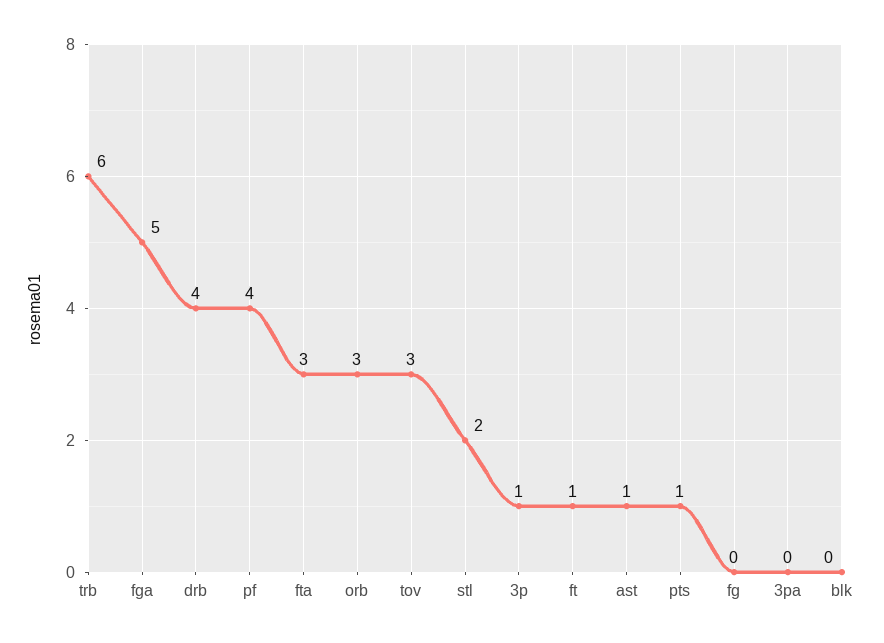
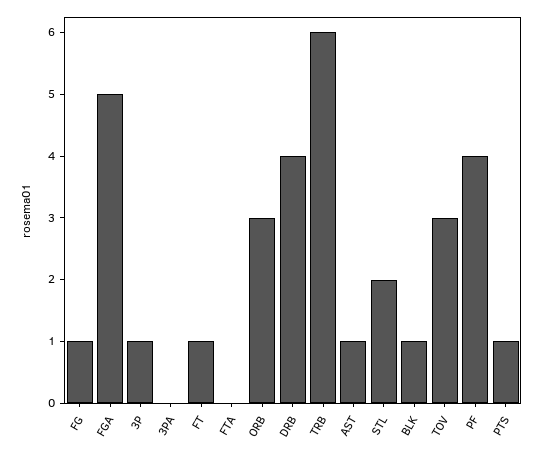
  {
    "trb": 6,
    "fga": 5,
    "drb": 4,
    "pf": 4,
-   "fta": 3,
+   "fta": 0,
    "orb": 3,
    "tov": 3,
    "stl": 2,
    "3p": 1,
    "ft": 1,
    "ast": 1,
    "pts": 1,
-   "fg": 0,
+   "fg": 1,
    "3pa": 0,
-   "blk": 0
+   "blk": 1
  }

